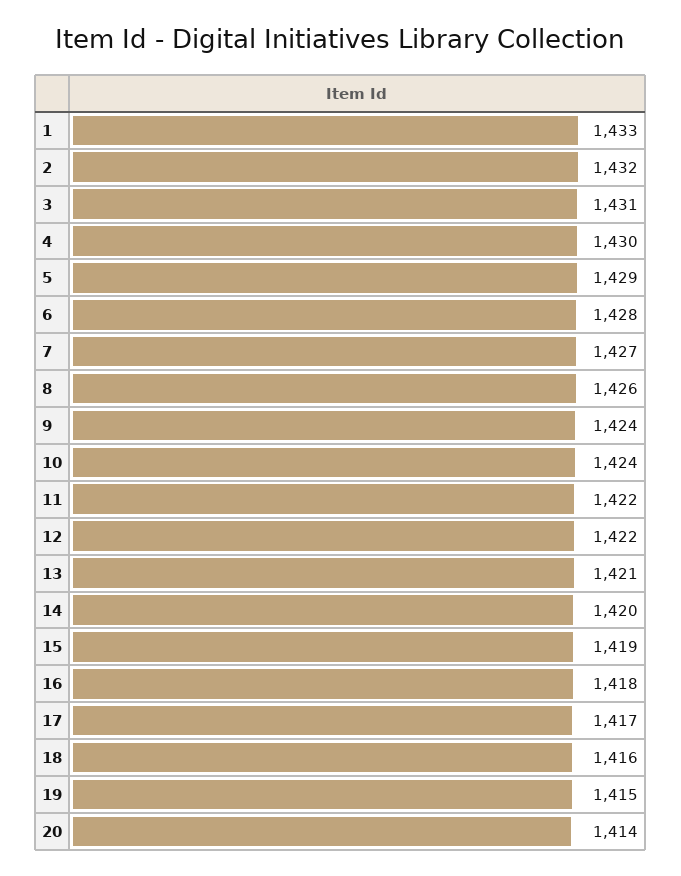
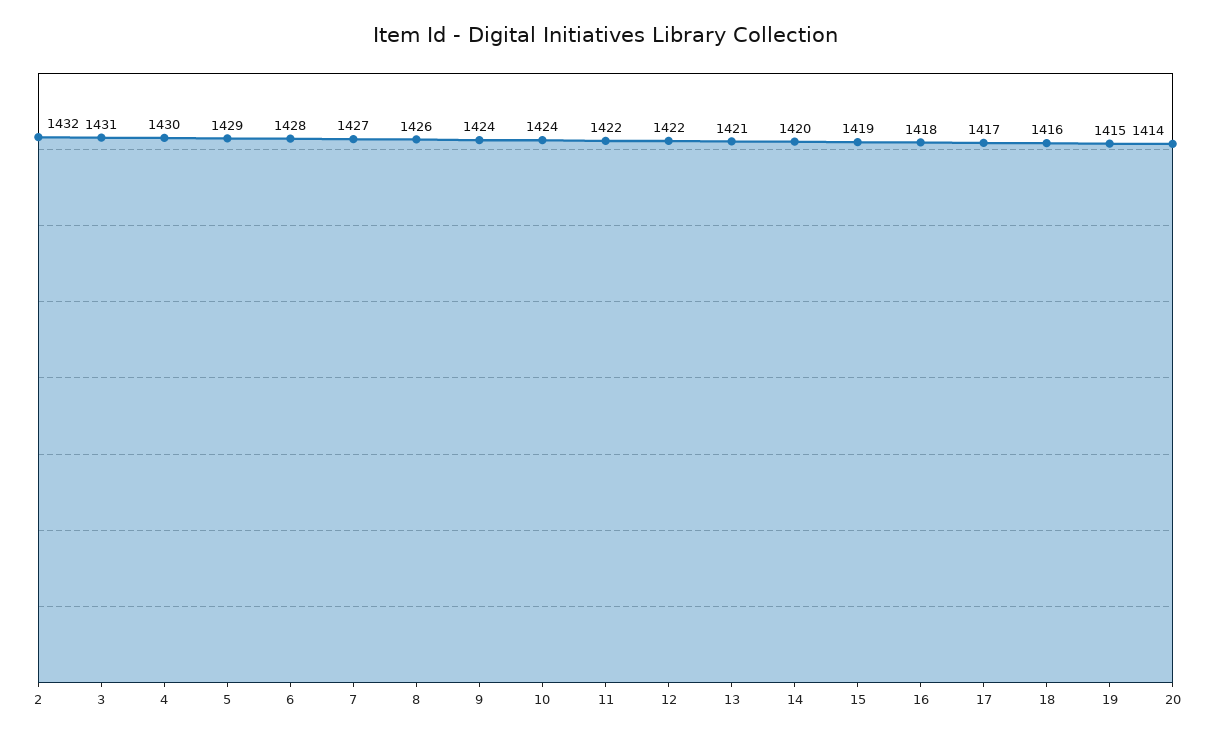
  {
-   "1": 1433,
    "2": 1432,
    "3": 1431,
    "4": 1430,
    "5": 1429,
    "6": 1428,
    "7": 1427,
    "8": 1426,
    "9": 1424,
    "10": 1424,
    "11": 1422,
    "12": 1422,
    "13": 1421,
    "14": 1420,
    "15": 1419,
    "16": 1418,
    "17": 1417,
    "18": 1416,
    "19": 1415,
    "20": 1414
  }

